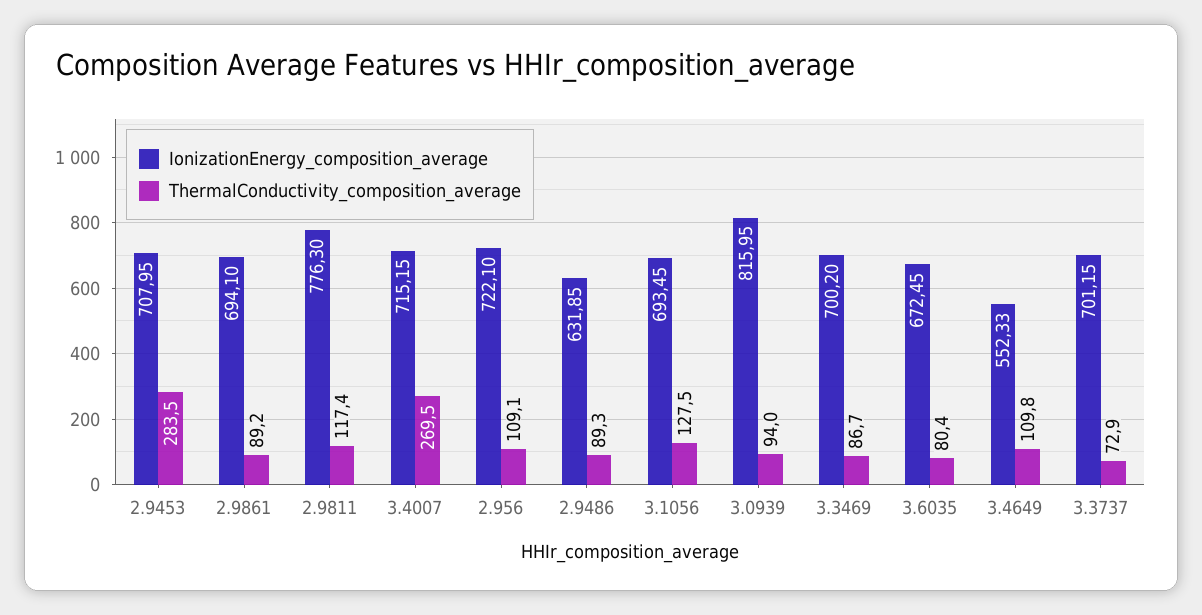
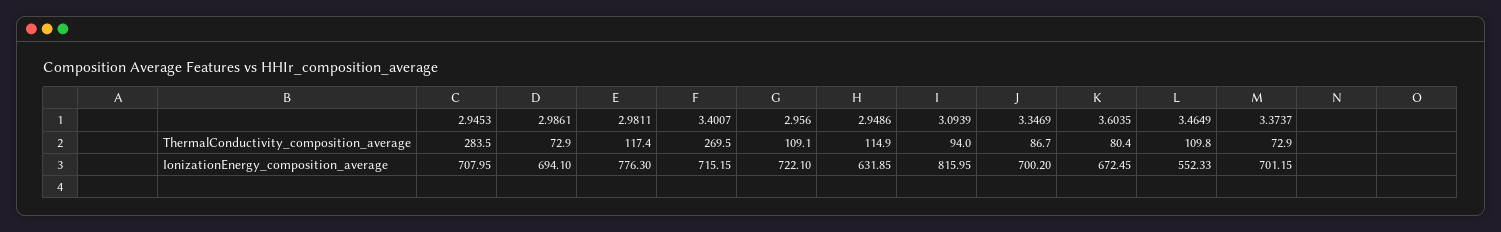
  {
    "IonizationEnergy_composition_average": {
      "2.9453": 707.95,
      "2.9861": 694.1,
      "2.9811": 776.3,
      "3.4007": 715.15,
      "2.956": 722.1,
      "2.9486": 631.85,
-     "3.1056": 693.45,
      "3.0939": 815.95,
      "3.3469": 700.2,
      "3.6035": 672.45,
      "3.4649": 552.33,
      "3.3737": 701.15
    },
    "ThermalConductivity_composition_average": {
      "2.9453": 283.5,
-     "2.9861": 89.2,
+     "2.9861": 72.9,
      "2.9811": 117.4,
      "3.4007": 269.5,
      "2.956": 109.1,
-     "2.9486": 89.3,
+     "2.9486": 114.9,
-     "3.1056": 127.5,
      "3.0939": 94,
      "3.3469": 86.7,
      "3.6035": 80.4,
      "3.4649": 109.8,
      "3.3737": 72.9
    }
  }

